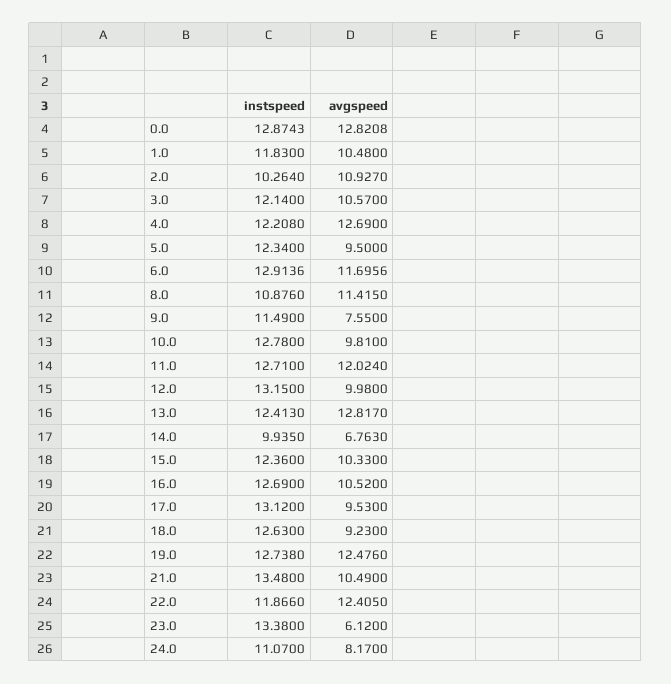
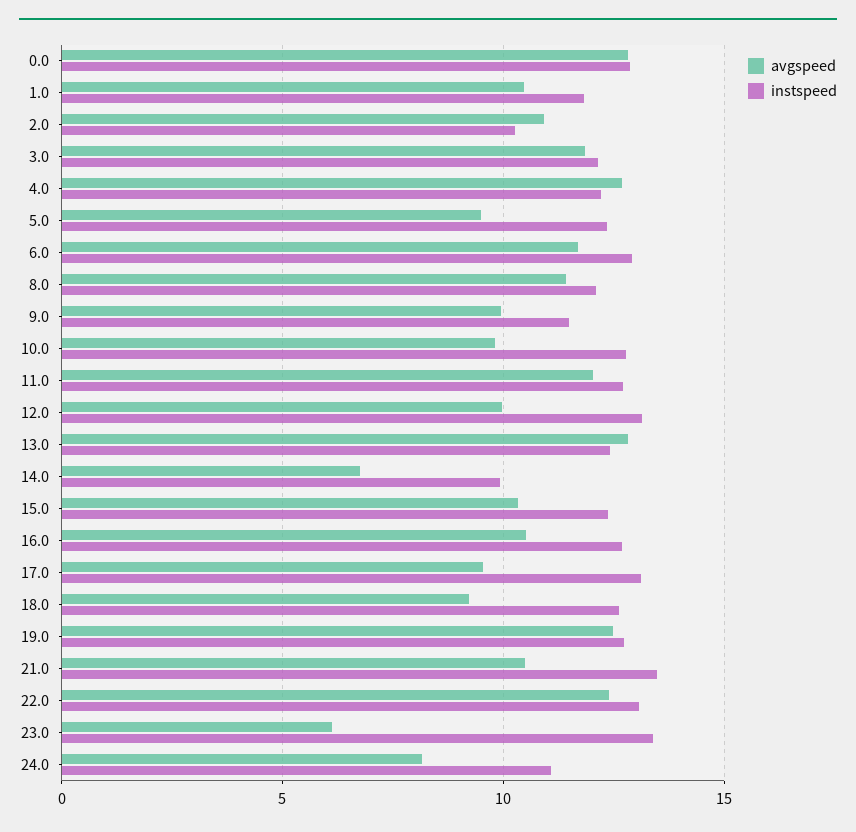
  {
    "instspeed": {
      "0.0": 12.8743,
      "1.0": 11.83,
      "2.0": 10.264,
      "3.0": 12.14,
      "4.0": 12.208,
      "5.0": 12.34,
      "6.0": 12.9136,
-     "8.0": 10.876,
+     "8.0": 12,
      "9.0": 11.49,
      "10.0": 12.78,
      "11.0": 12.71,
      "12.0": 13.15,
      "13.0": 12.413,
      "14.0": 9.935,
      "15.0": 12.36,
      "16.0": 12.69,
      "17.0": 13.12,
      "18.0": 12.63,
      "19.0": 12.738,
      "21.0": 13.48,
-     "22.0": 11.866,
+     "22.0": 13,
      "23.0": 13.38,
      "24.0": 11.07
    },
    "avgspeed": {
      "0.0": 12.8208,
      "1.0": 10.48,
      "2.0": 10.927,
-     "3.0": 10.57,
+     "3.0": 12,
      "4.0": 12.69,
      "5.0": 9.5,
      "6.0": 11.6956,
      "8.0": 11.415,
-     "9.0": 7.55,
+     "9.0": 10,
      "10.0": 9.81,
      "11.0": 12.024,
      "12.0": 9.98,
      "13.0": 12.817,
      "14.0": 6.763,
      "15.0": 10.33,
      "16.0": 10.52,
      "17.0": 9.53,
      "18.0": 9.23,
      "19.0": 12.476,
      "21.0": 10.49,
      "22.0": 12.405,
      "23.0": 6.12,
      "24.0": 8.17
    }
  }

